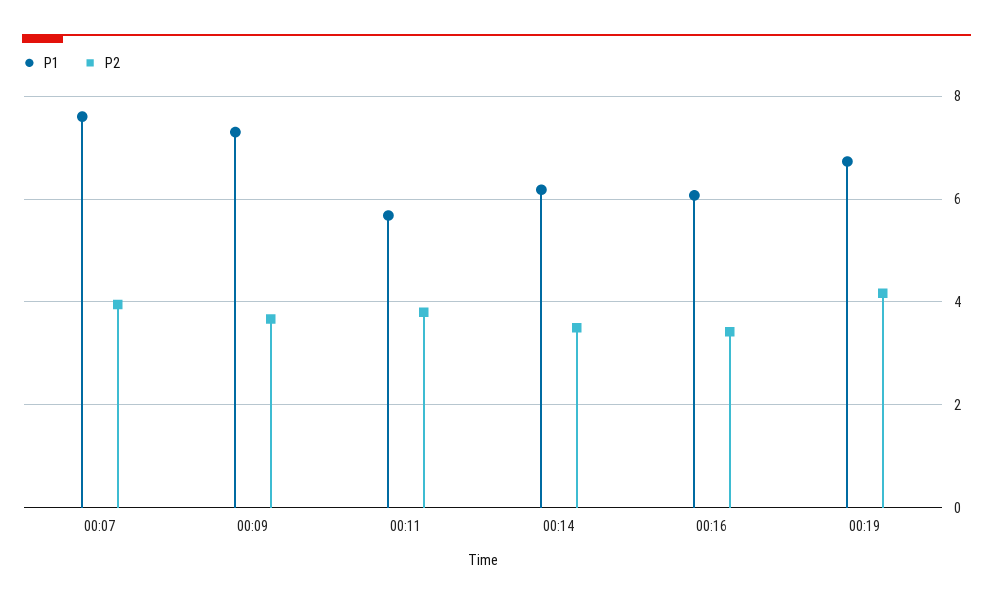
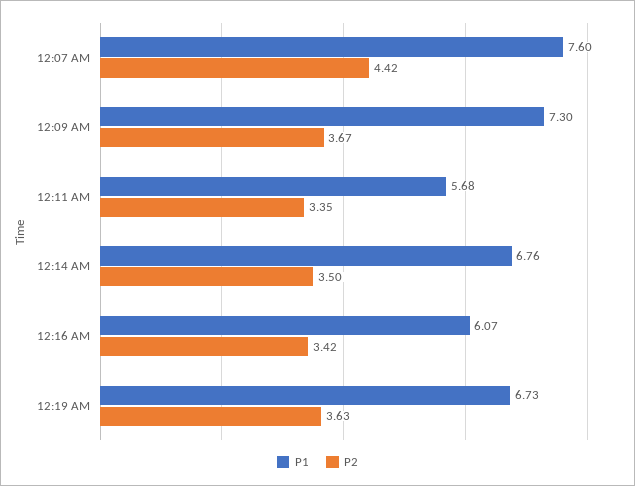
  {
    "P1": {
      "00:07": 7.6,
      "00:09": 7.3,
      "00:11": 5.68,
-     "00:14": 6.2,
+     "00:14": 6.76,
      "00:16": 6.07,
      "00:19": 6.73
    },
    "P2": {
-     "00:07": 4,
+     "00:07": 4.42,
      "00:09": 3.67,
-     "00:11": 3.8,
+     "00:11": 3.35,
      "00:14": 3.5,
      "00:16": 3.42,
-     "00:19": 4.2
+     "00:19": 3.63
    }
  }

